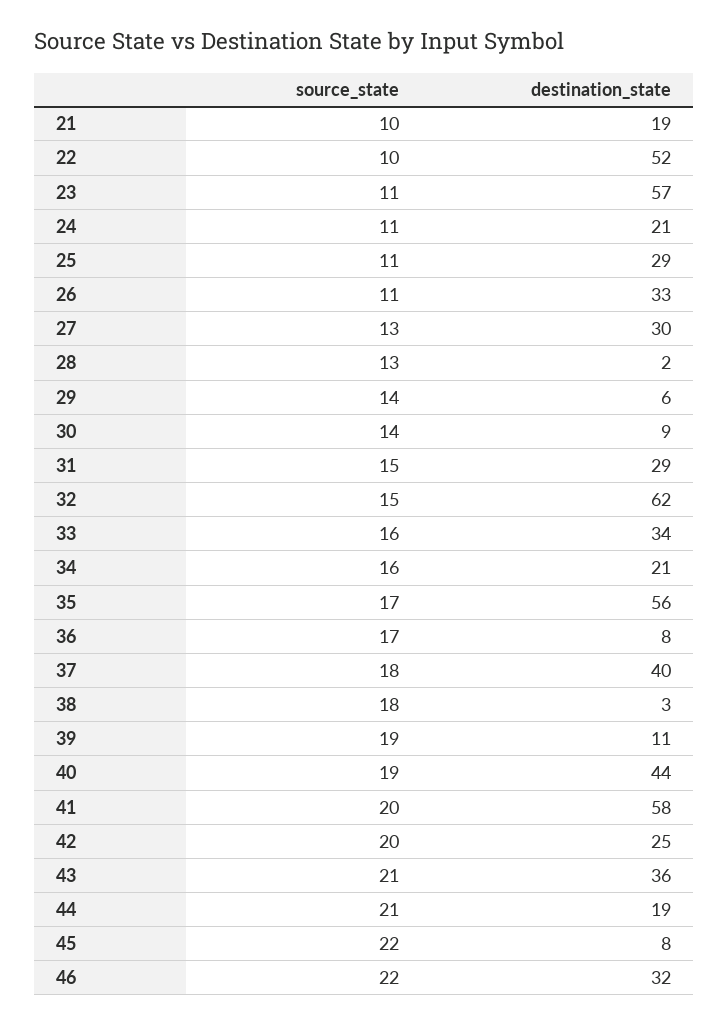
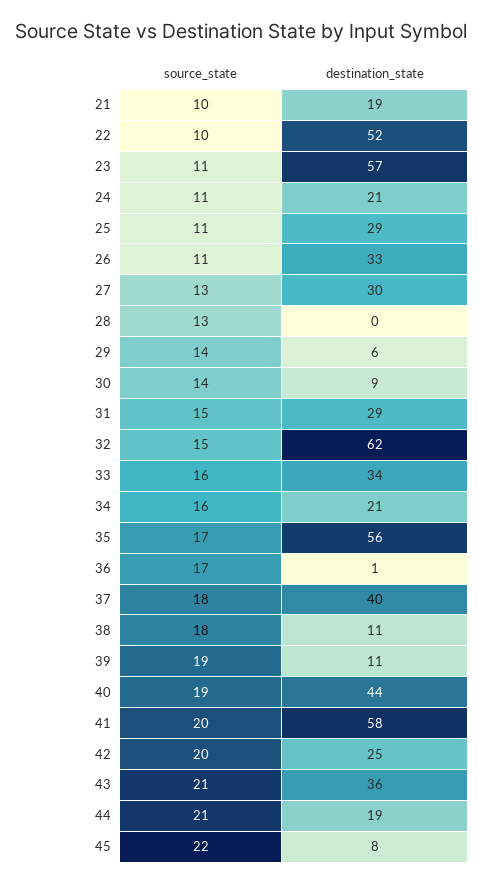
  {
    "source_state": {
      "21": 10,
      "22": 10,
      "23": 11,
      "24": 11,
      "25": 11,
      "26": 11,
      "27": 13,
      "28": 13,
      "29": 14,
      "30": 14,
      "31": 15,
      "32": 15,
      "33": 16,
      "34": 16,
      "35": 17,
      "36": 17,
      "37": 18,
      "38": 18,
      "39": 19,
      "40": 19,
      "41": 20,
      "42": 20,
      "43": 21,
      "44": 21,
-     "45": 22,
+     "45": 22
-     "46": 22
    },
    "destination_state": {
      "21": 19,
      "22": 52,
      "23": 57,
      "24": 21,
      "25": 29,
      "26": 33,
      "27": 30,
-     "28": 2,
+     "28": 0,
      "29": 6,
      "30": 9,
      "31": 29,
      "32": 62,
      "33": 34,
      "34": 21,
      "35": 56,
-     "36": 8,
+     "36": 1,
      "37": 40,
-     "38": 3,
+     "38": 11,
      "39": 11,
      "40": 44,
      "41": 58,
      "42": 25,
      "43": 36,
      "44": 19,
-     "45": 8,
+     "45": 8
-     "46": 32
    }
  }

